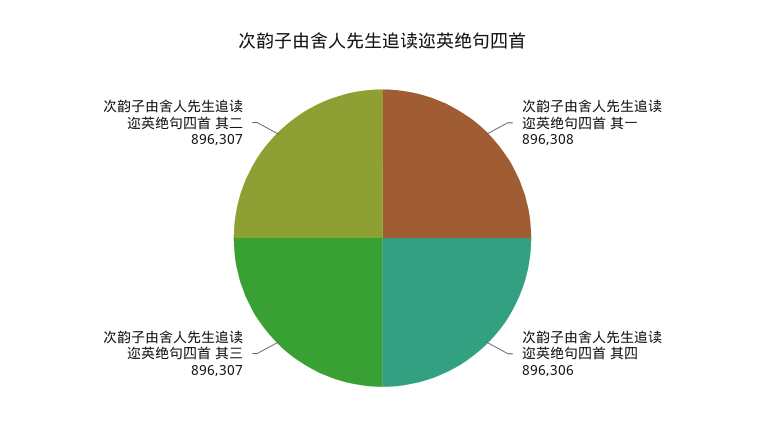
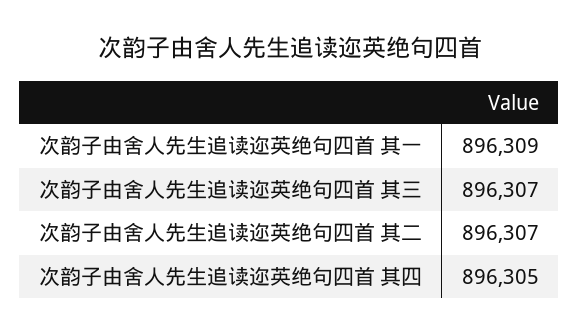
  {
-   "次韵子由舍人先生追读迩英绝句四首 其一": 896308,
+   "次韵子由舍人先生追读迩英绝句四首 其一": 896309,
-   "次韵子由舍人先生追读迩英绝句四首 其四": 896306,
+   "次韵子由舍人先生追读迩英绝句四首 其四": 896305,
    "次韵子由舍人先生追读迩英绝句四首 其三": 896307,
    "次韵子由舍人先生追读迩英绝句四首 其二": 896307
  }

